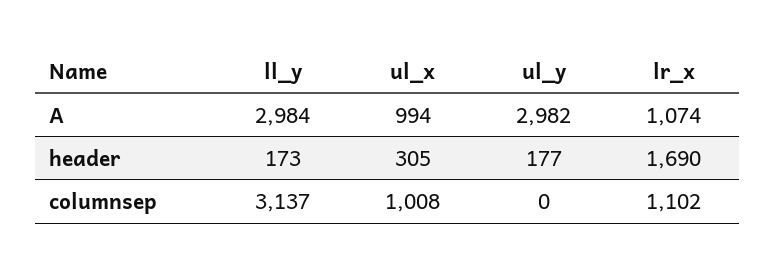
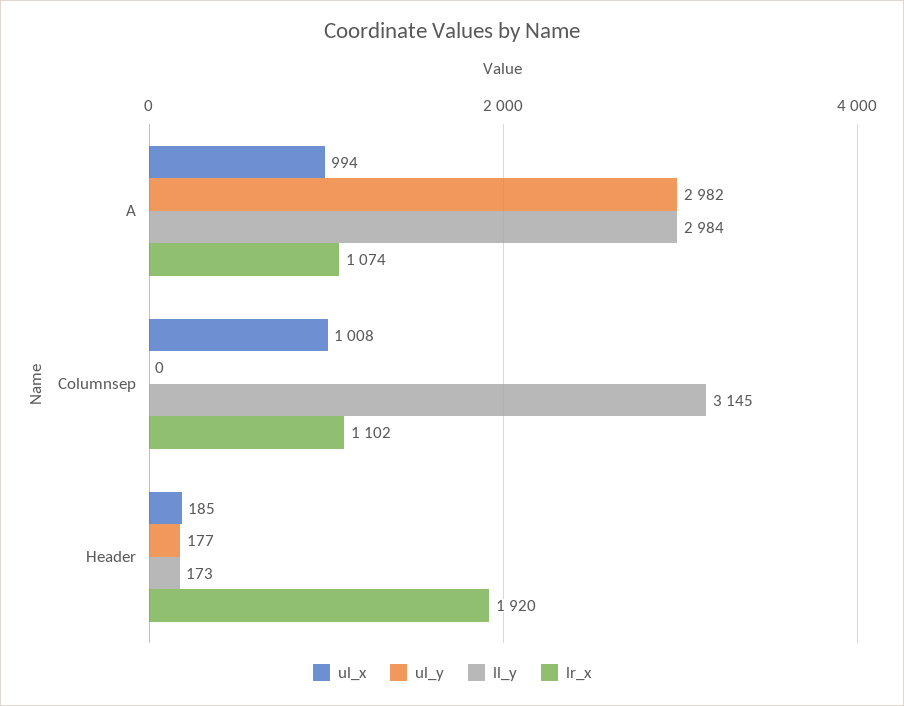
  {
    "ll_y": {
      "A": 2984,
      "header": 173,
-     "columnsep": 3137
+     "columnsep": 3145
    },
    "ul_x": {
      "A": 994,
-     "header": 305,
+     "header": 185,
      "columnsep": 1008
    },
    "ul_y": {
      "A": 2982,
      "header": 177,
      "columnsep": 0
    },
    "lr_x": {
      "A": 1074,
-     "header": 1690,
+     "header": 1920,
      "columnsep": 1102
    }
  }

